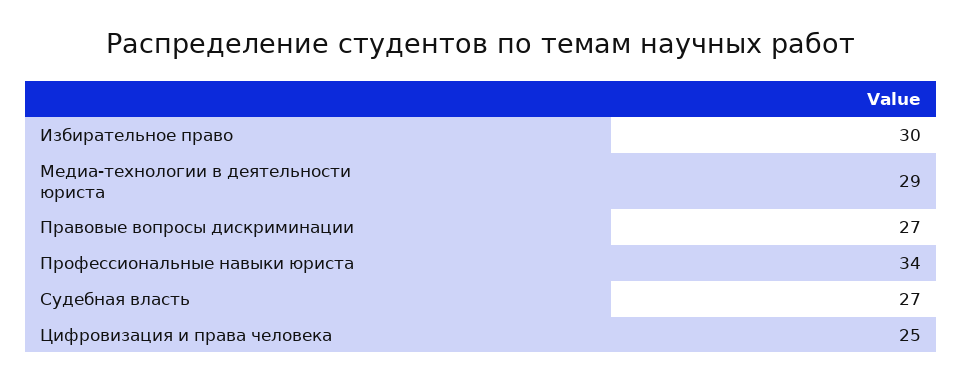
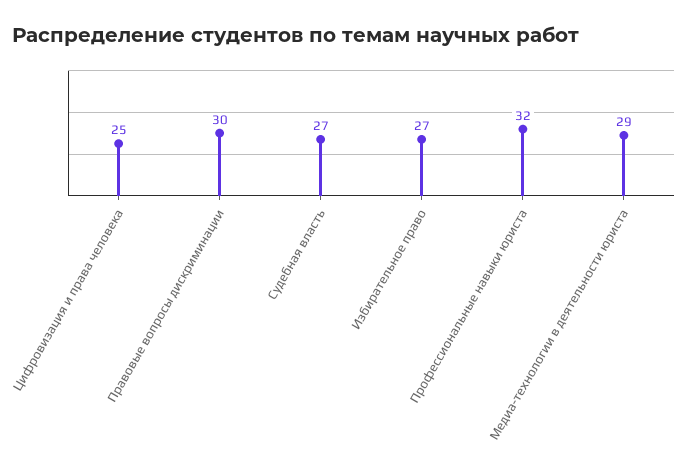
  {
-   "Избирательное право": 30,
+   "Избирательное право": 27,
    "Медиа-технологии в деятельности юриста": 29,
-   "Правовые вопросы дискриминации": 27,
+   "Правовые вопросы дискриминации": 30,
-   "Профессиональные навыки юриста": 34,
+   "Профессиональные навыки юриста": 32,
    "Судебная власть": 27,
    "Цифровизация и права человека": 25
  }

